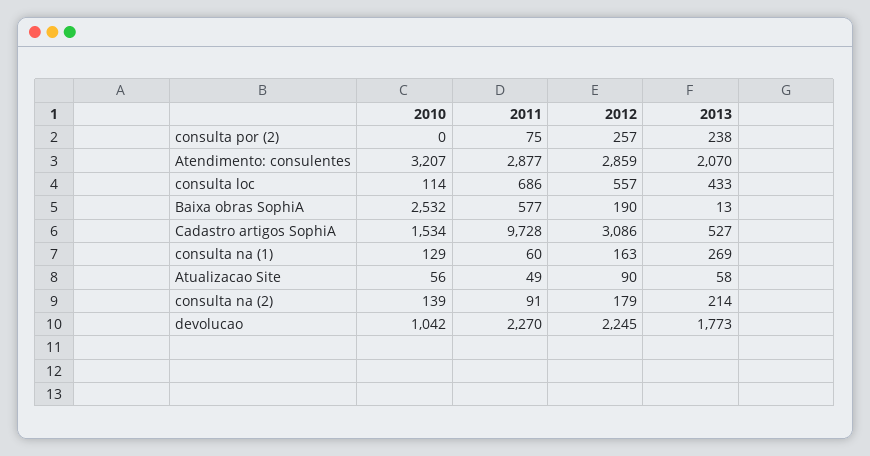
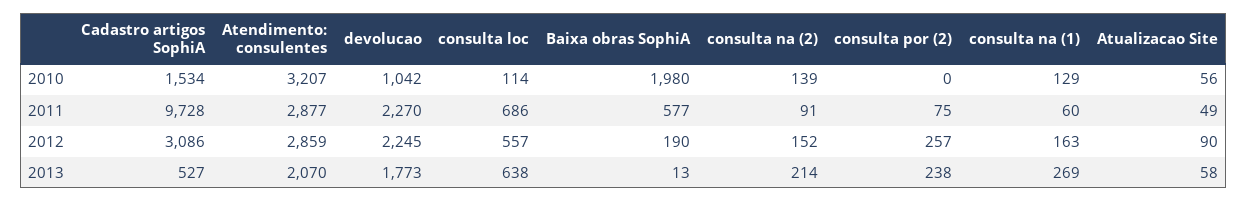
  {
    "2010": {
      "consulta por (2)": 0,
      "Atendimento: consulentes": 3207,
      "consulta loc": 114,
-     "Baixa obras SophiA": 2532,
+     "Baixa obras SophiA": 1980,
      "Cadastro artigos SophiA": 1534,
      "consulta na (1)": 129,
      "Atualizacao Site": 56,
      "consulta na (2)": 139,
      "devolucao": 1042
    },
    "2011": {
      "consulta por (2)": 75,
      "Atendimento: consulentes": 2877,
      "consulta loc": 686,
      "Baixa obras SophiA": 577,
      "Cadastro artigos SophiA": 9728,
      "consulta na (1)": 60,
      "Atualizacao Site": 49,
      "consulta na (2)": 91,
      "devolucao": 2270
    },
    "2012": {
      "consulta por (2)": 257,
      "Atendimento: consulentes": 2859,
      "consulta loc": 557,
      "Baixa obras SophiA": 190,
      "Cadastro artigos SophiA": 3086,
      "consulta na (1)": 163,
      "Atualizacao Site": 90,
-     "consulta na (2)": 179,
+     "consulta na (2)": 152,
      "devolucao": 2245
    },
    "2013": {
      "consulta por (2)": 238,
      "Atendimento: consulentes": 2070,
-     "consulta loc": 433,
+     "consulta loc": 638,
      "Baixa obras SophiA": 13,
      "Cadastro artigos SophiA": 527,
      "consulta na (1)": 269,
      "Atualizacao Site": 58,
      "consulta na (2)": 214,
      "devolucao": 1773
    }
  }

